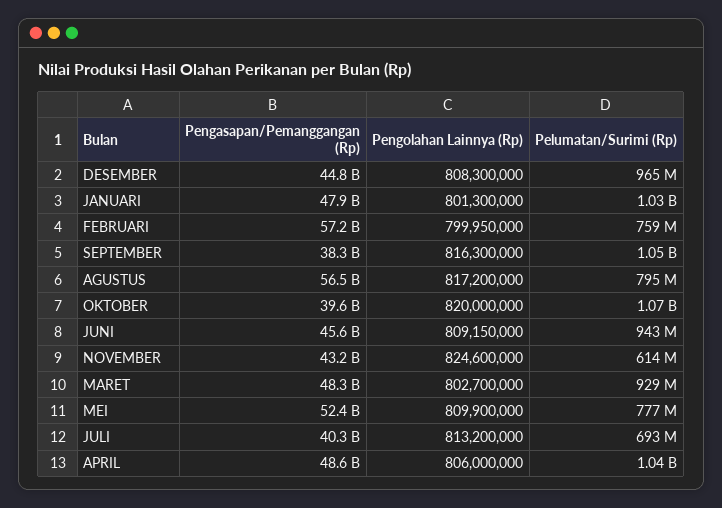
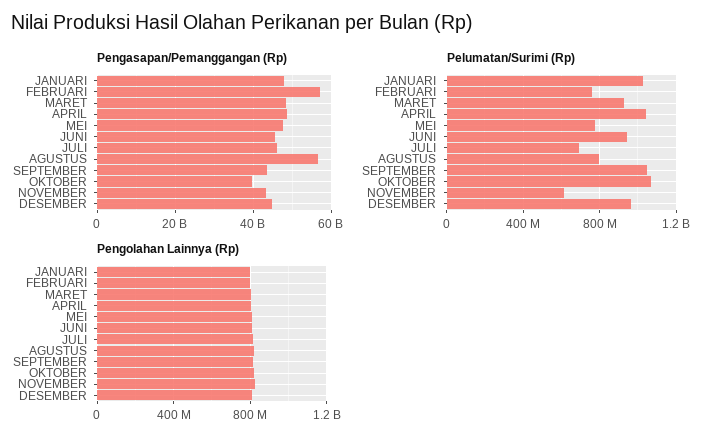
  {
    "Pengasapan/Pemanggangan (Rp)": {
      "DESEMBER": 44800000000,
      "JANUARI": 47900000000,
      "FEBRUARI": 57200000000,
-     "SEPTEMBER": 38300000000,
+     "SEPTEMBER": 44000000000,
      "AGUSTUS": 56500000000,
      "OKTOBER": 39600000000,
      "JUNI": 45600000000,
      "NOVEMBER": 43200000000,
      "MARET": 48300000000,
-     "MEI": 52400000000,
+     "MEI": 48000000000,
-     "JULI": 40300000000,
+     "JULI": 46000000000,
      "APRIL": 48600000000
    },
    "Pengolahan Lainnya (Rp)": {
      "DESEMBER": 808300000,
      "JANUARI": 801300000,
      "FEBRUARI": 799950000,
      "SEPTEMBER": 816300000,
      "AGUSTUS": 817200000,
      "OKTOBER": 820000000,
      "JUNI": 809150000,
      "NOVEMBER": 824600000,
      "MARET": 802700000,
      "MEI": 809900000,
      "JULI": 813200000,
      "APRIL": 806000000
    },
    "Pelumatan/Surimi (Rp)": {
      "DESEMBER": 965000000,
      "JANUARI": 1030000000,
      "FEBRUARI": 759000000,
      "SEPTEMBER": 1050000000,
      "AGUSTUS": 795000000,
      "OKTOBER": 1070000000,
      "JUNI": 943000000,
      "NOVEMBER": 614000000,
      "MARET": 929000000,
      "MEI": 777000000,
      "JULI": 693000000,
      "APRIL": 1040000000
    }
  }

